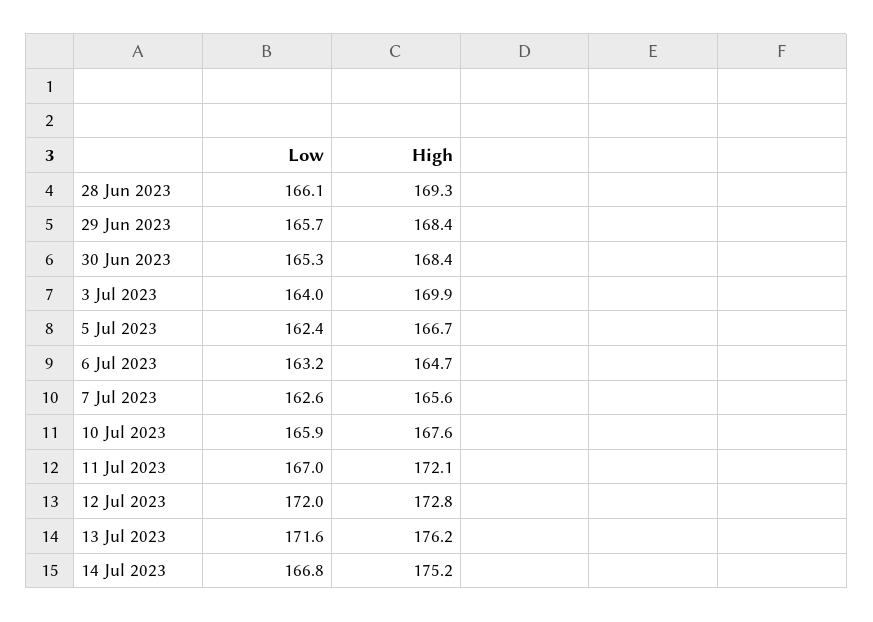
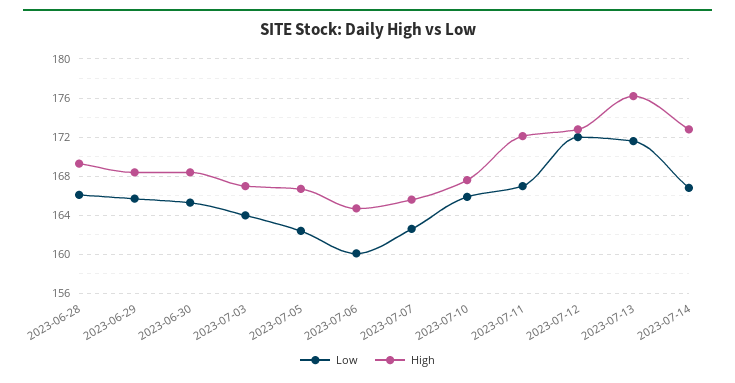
  {
    "Low": {
      "28 Jun 2023": 166.1,
      "29 Jun 2023": 165.7,
      "30 Jun 2023": 165.3,
      "3 Jul 2023": 164,
      "5 Jul 2023": 162.4,
-     "6 Jul 2023": 163.2,
+     "6 Jul 2023": 160,
      "7 Jul 2023": 162.6,
      "10 Jul 2023": 165.9,
      "11 Jul 2023": 167,
      "12 Jul 2023": 172,
      "13 Jul 2023": 171.6,
      "14 Jul 2023": 166.8
    },
    "High": {
      "28 Jun 2023": 169.3,
      "29 Jun 2023": 168.4,
      "30 Jun 2023": 168.4,
-     "3 Jul 2023": 169.9,
+     "3 Jul 2023": 167,
      "5 Jul 2023": 166.7,
      "6 Jul 2023": 164.7,
      "7 Jul 2023": 165.6,
      "10 Jul 2023": 167.6,
      "11 Jul 2023": 172.1,
      "12 Jul 2023": 172.8,
      "13 Jul 2023": 176.2,
-     "14 Jul 2023": 175.2
+     "14 Jul 2023": 173
    }
  }

